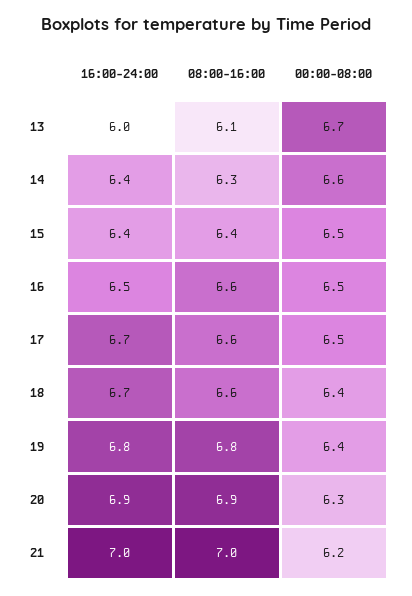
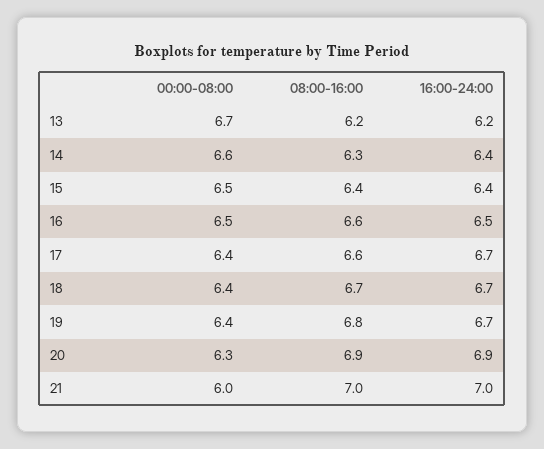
  {
    "16:00-24:00": {
-     "13": 6,
+     "13": 6.2,
      "14": 6.4,
      "15": 6.4,
      "16": 6.5,
      "17": 6.7,
      "18": 6.7,
-     "19": 6.8,
+     "19": 6.7,
      "20": 6.9,
      "21": 7
    },
    "08:00-16:00": {
-     "13": 6.1,
+     "13": 6.2,
      "14": 6.3,
      "15": 6.4,
      "16": 6.6,
      "17": 6.6,
-     "18": 6.6,
+     "18": 6.7,
      "19": 6.8,
      "20": 6.9,
      "21": 7
    },
    "00:00-08:00": {
      "13": 6.7,
      "14": 6.6,
      "15": 6.5,
      "16": 6.5,
-     "17": 6.5,
+     "17": 6.4,
      "18": 6.4,
      "19": 6.4,
      "20": 6.3,
-     "21": 6.2
+     "21": 6
    }
  }

